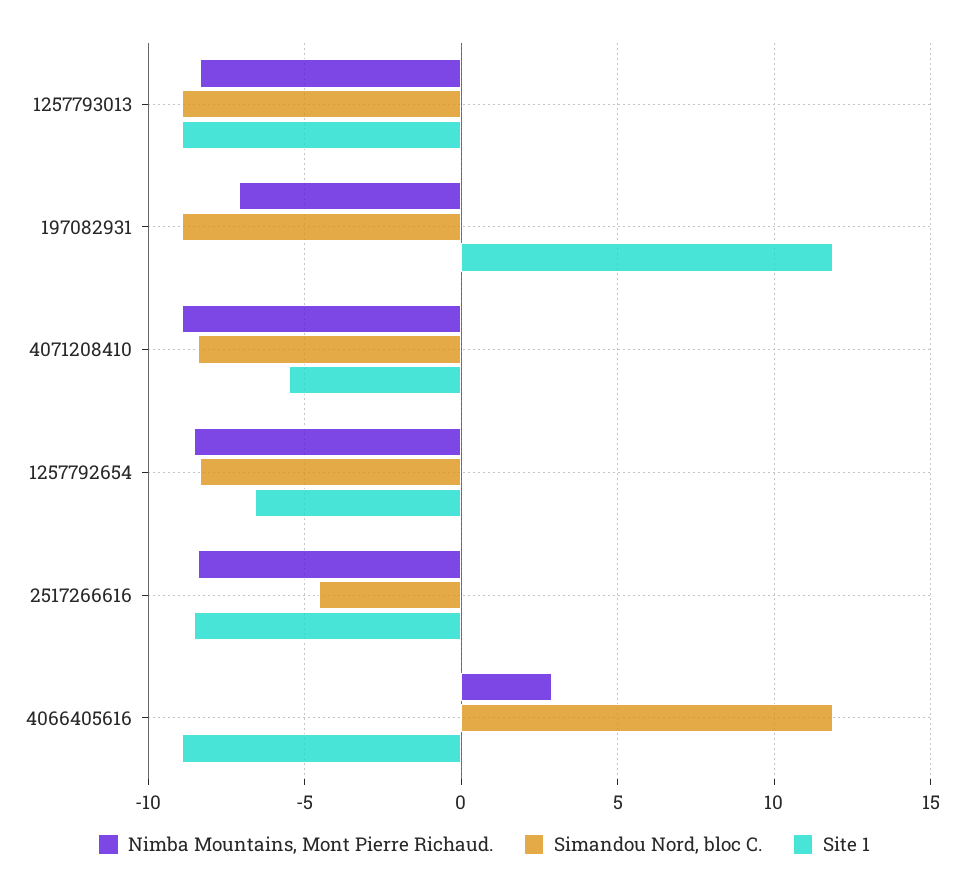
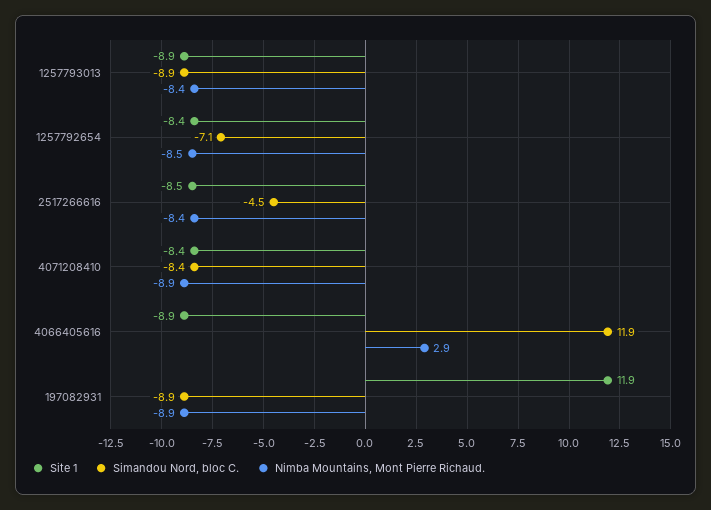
  {
    "Nimba Mountains, Mont Pierre Richaud.": {
      "1257793013": -8.4,
-     "197082931": -7,
+     "197082931": -8.9,
      "4071208410": -8.9,
      "1257792654": -8.5,
      "2517266616": -8.4,
      "4066405616": 2.9
    },
    "Simandou Nord, bloc C.": {
      "1257793013": -8.9,
      "197082931": -8.9,
      "4071208410": -8.4,
-     "1257792654": -8.5,
+     "1257792654": -7.1,
      "2517266616": -4.5,
      "4066405616": 11.9
    },
    "Site 1": {
      "1257793013": -8.9,
      "197082931": 11.9,
-     "4071208410": -5.5,
+     "4071208410": -8.4,
-     "1257792654": -6.5,
+     "1257792654": -8.4,
      "2517266616": -8.5,
      "4066405616": -8.9
    }
  }

